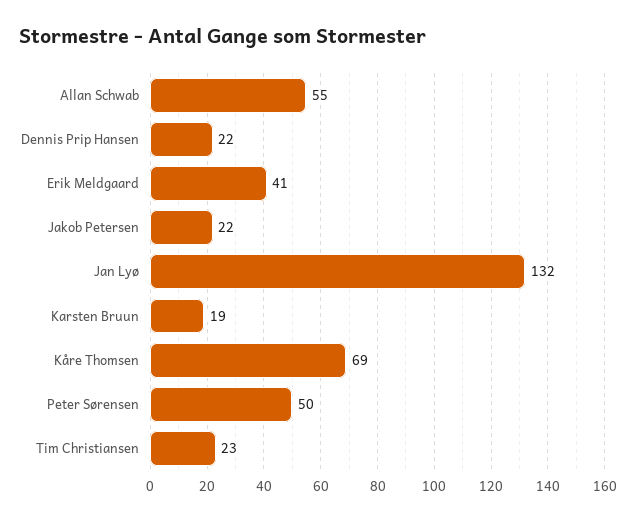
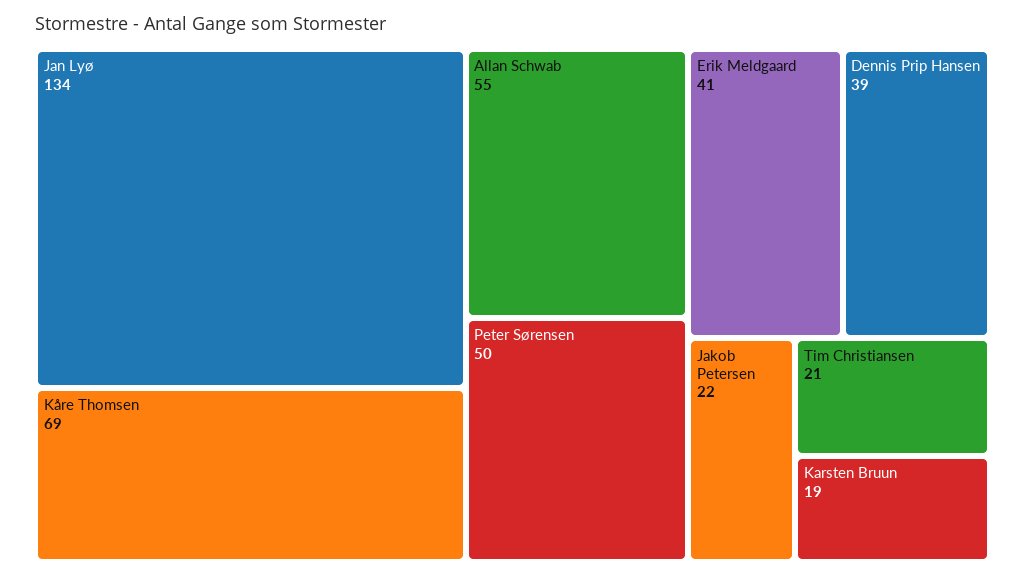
  {
    "Allan Schwab": 55,
-   "Dennis Prip Hansen": 22,
+   "Dennis Prip Hansen": 39,
    "Erik Meldgaard": 41,
    "Jakob Petersen": 22,
-   "Jan Lyø": 132,
+   "Jan Lyø": 134,
    "Karsten Bruun": 19,
    "Kåre Thomsen": 69,
    "Peter Sørensen": 50,
-   "Tim Christiansen": 23
+   "Tim Christiansen": 21
  }

